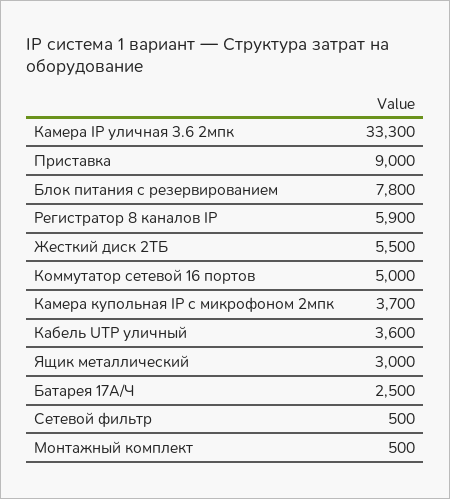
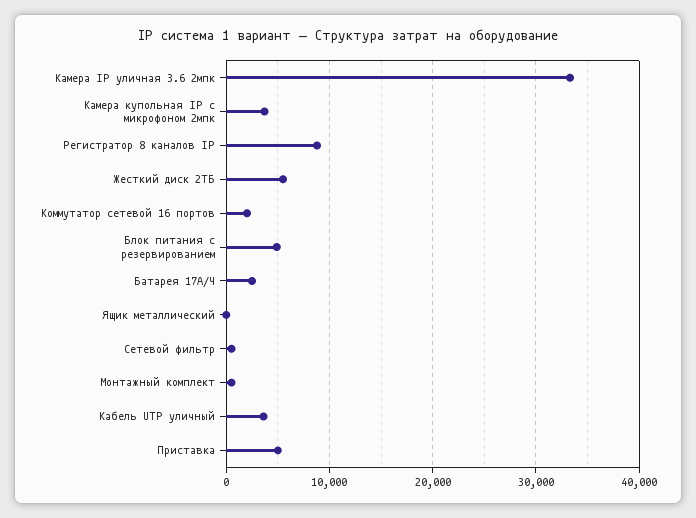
  {
    "Камера IP уличная 3.6 2мпк": 33300,
-   "Приставка": 9000,
+   "Приставка": 5000,
-   "Блок питания с резервированием": 7800,
+   "Блок питания с резервированием": 5000,
-   "Регистратор 8 каналов IP": 5900,
+   "Регистратор 8 каналов IP": 9000,
    "Жесткий диск 2ТБ": 5500,
-   "Коммутатор сетевой 16 портов": 5000,
+   "Коммутатор сетевой 16 портов": 2000,
    "Камера купольная IP с микрофоном 2мпк": 3700,
    "Кабель UTP уличный": 3600,
-   "Ящик металлический": 3000,
+   "Ящик металлический": 0,
    "Батарея 17А/Ч": 2500,
    "Сетевой фильтр": 500,
    "Монтажный комплект": 500
  }

